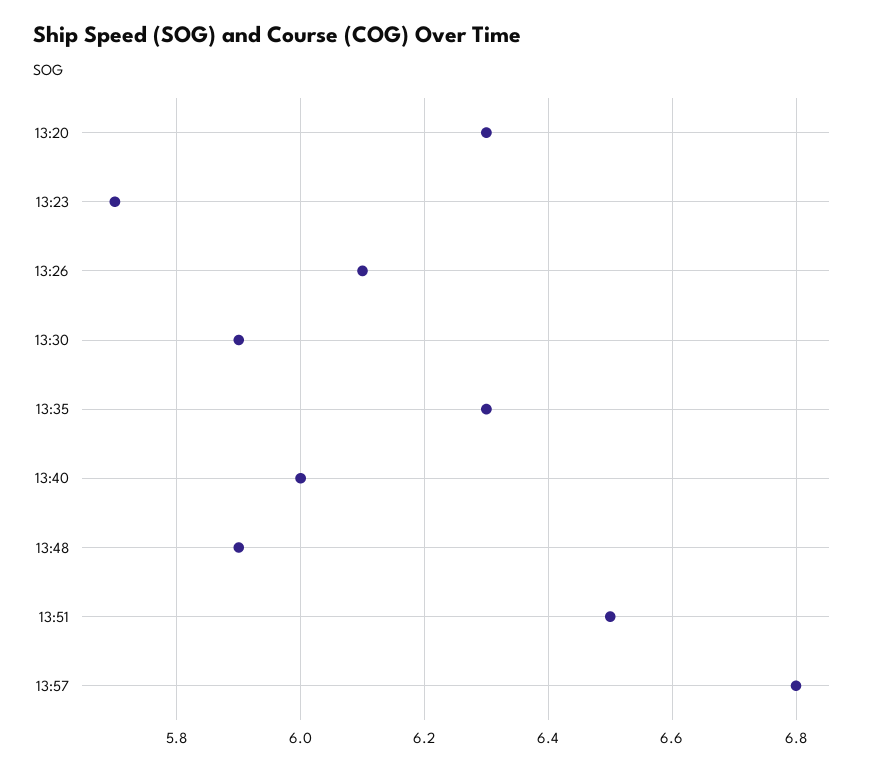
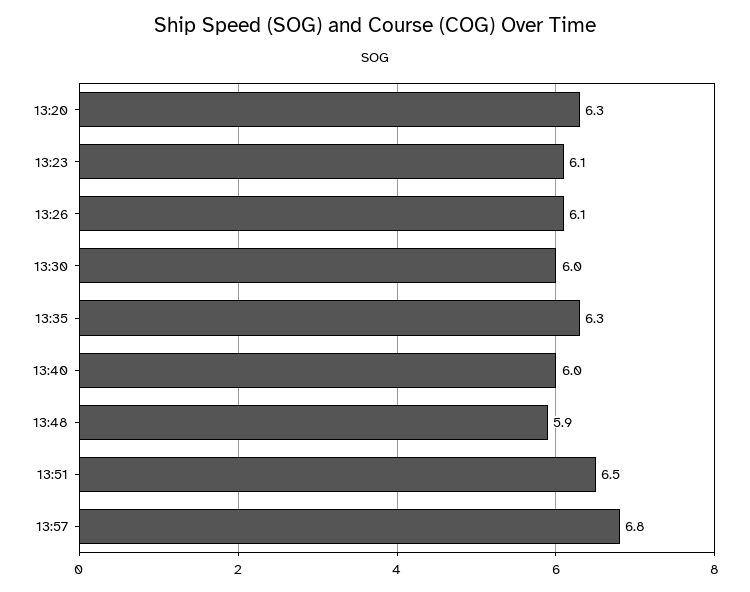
  {
    "13:20": 6.3,
-   "13:23": 5.7,
+   "13:23": 6.1,
    "13:26": 6.1,
-   "13:30": 5.9,
+   "13:30": 6,
    "13:35": 6.3,
    "13:40": 6,
    "13:48": 5.9,
    "13:51": 6.5,
    "13:57": 6.8
  }

